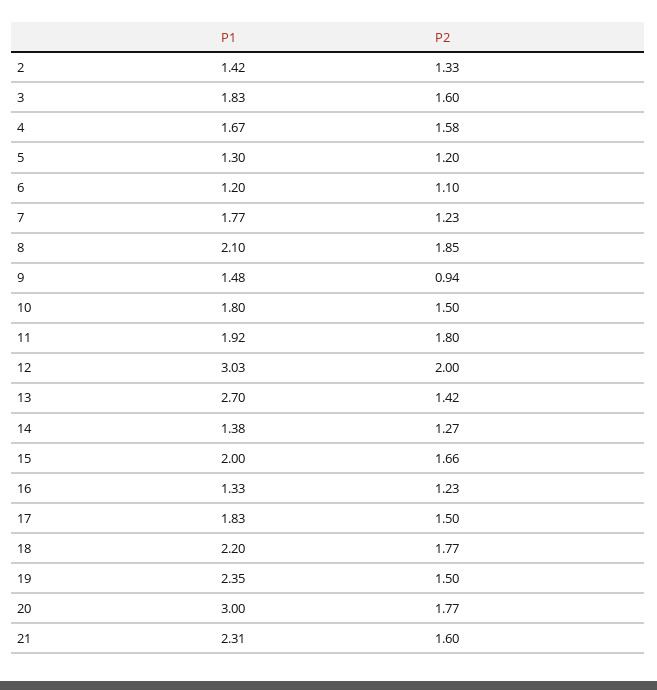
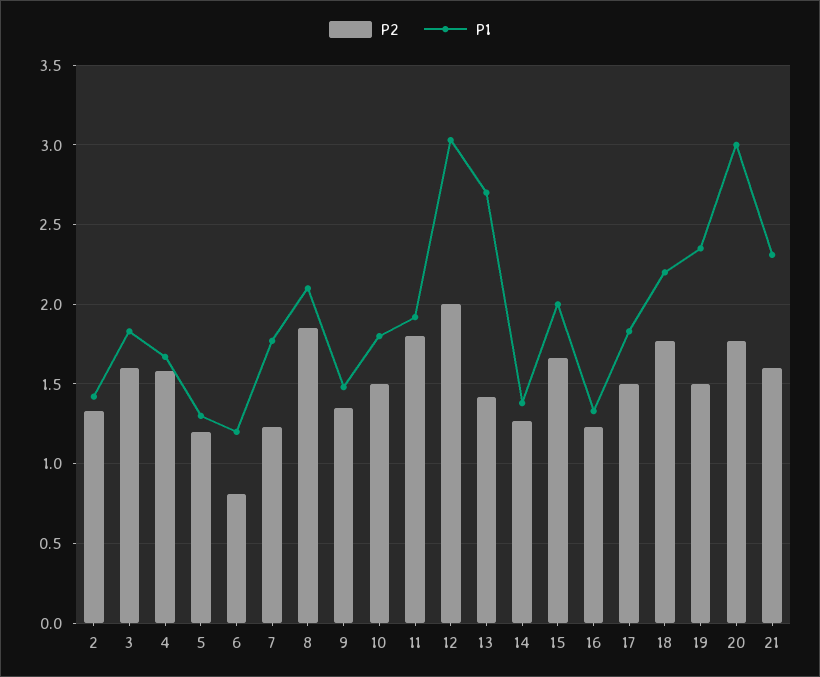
  {
    "P1": {
      "2": 1.42,
      "3": 1.83,
      "4": 1.67,
      "5": 1.3,
      "6": 1.2,
      "7": 1.77,
      "8": 2.1,
      "9": 1.48,
      "10": 1.8,
      "11": 1.92,
      "12": 3.03,
      "13": 2.7,
      "14": 1.38,
      "15": 2,
      "16": 1.33,
      "17": 1.83,
      "18": 2.2,
      "19": 2.35,
      "20": 3,
      "21": 2.31
    },
    "P2": {
      "2": 1.33,
      "3": 1.6,
      "4": 1.58,
      "5": 1.2,
-     "6": 1.1,
+     "6": 0.8,
      "7": 1.23,
      "8": 1.85,
-     "9": 0.94,
+     "9": 1.35,
      "10": 1.5,
      "11": 1.8,
      "12": 2,
      "13": 1.42,
      "14": 1.27,
      "15": 1.66,
      "16": 1.23,
      "17": 1.5,
      "18": 1.77,
      "19": 1.5,
      "20": 1.77,
      "21": 1.6
    }
  }

